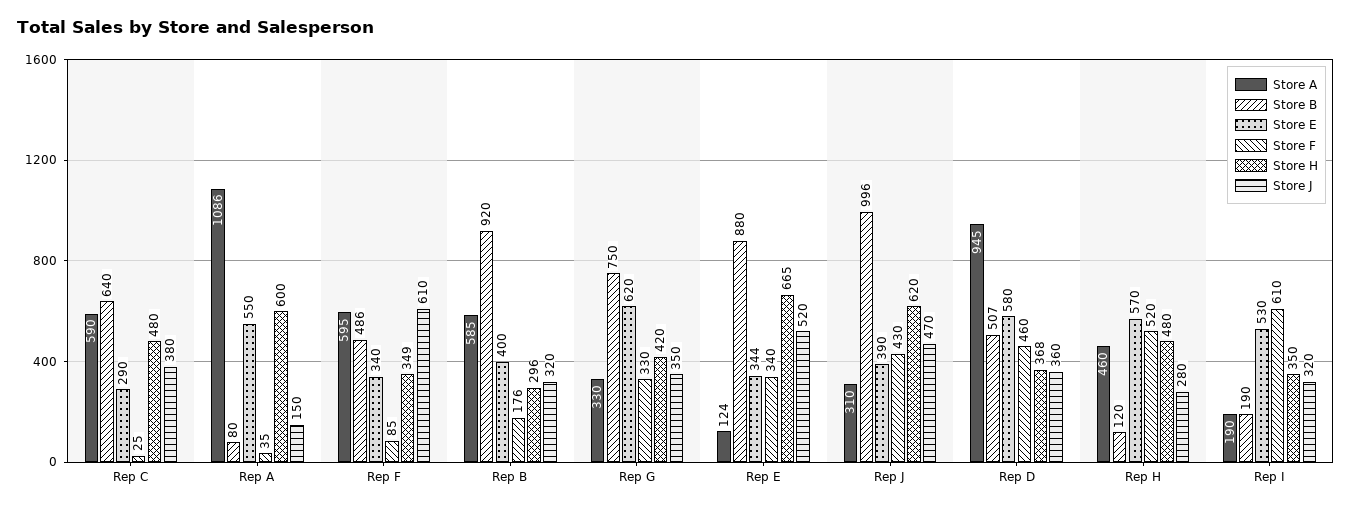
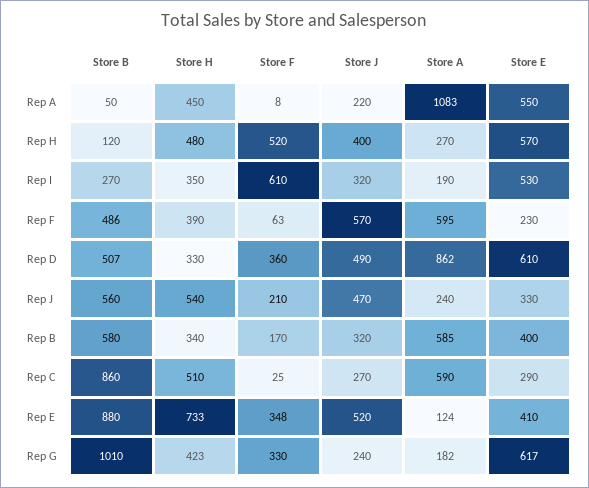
  {
    "Store A": {
      "Rep C": 590,
-     "Rep A": 1086,
+     "Rep A": 1083,
      "Rep F": 595,
      "Rep B": 585,
-     "Rep G": 330,
+     "Rep G": 182,
      "Rep E": 124,
-     "Rep J": 310,
+     "Rep J": 240,
-     "Rep D": 945,
+     "Rep D": 862,
-     "Rep H": 460,
+     "Rep H": 270,
      "Rep I": 190
    },
    "Store B": {
-     "Rep C": 640,
+     "Rep C": 860,
-     "Rep A": 80,
+     "Rep A": 50,
      "Rep F": 486,
-     "Rep B": 920,
+     "Rep B": 580,
-     "Rep G": 750,
+     "Rep G": 1010,
      "Rep E": 880,
-     "Rep J": 996,
+     "Rep J": 560,
      "Rep D": 507,
      "Rep H": 120,
-     "Rep I": 190
+     "Rep I": 270
    },
    "Store E": {
      "Rep C": 290,
      "Rep A": 550,
-     "Rep F": 340,
+     "Rep F": 230,
      "Rep B": 400,
-     "Rep G": 620,
+     "Rep G": 617,
-     "Rep E": 344,
+     "Rep E": 410,
-     "Rep J": 390,
+     "Rep J": 330,
-     "Rep D": 580,
+     "Rep D": 610,
      "Rep H": 570,
      "Rep I": 530
    },
    "Store F": {
      "Rep C": 25,
-     "Rep A": 35,
+     "Rep A": 8,
-     "Rep F": 85,
+     "Rep F": 63,
-     "Rep B": 176,
+     "Rep B": 170,
      "Rep G": 330,
-     "Rep E": 340,
+     "Rep E": 348,
-     "Rep J": 430,
+     "Rep J": 210,
-     "Rep D": 460,
+     "Rep D": 360,
      "Rep H": 520,
      "Rep I": 610
    },
    "Store H": {
-     "Rep C": 480,
+     "Rep C": 510,
-     "Rep A": 600,
+     "Rep A": 450,
-     "Rep F": 349,
+     "Rep F": 390,
-     "Rep B": 296,
+     "Rep B": 340,
-     "Rep G": 420,
+     "Rep G": 423,
-     "Rep E": 665,
+     "Rep E": 733,
-     "Rep J": 620,
+     "Rep J": 540,
-     "Rep D": 368,
+     "Rep D": 330,
      "Rep H": 480,
      "Rep I": 350
    },
    "Store J": {
-     "Rep C": 380,
+     "Rep C": 270,
-     "Rep A": 150,
+     "Rep A": 220,
-     "Rep F": 610,
+     "Rep F": 570,
      "Rep B": 320,
-     "Rep G": 350,
+     "Rep G": 240,
      "Rep E": 520,
      "Rep J": 470,
-     "Rep D": 360,
+     "Rep D": 490,
-     "Rep H": 280,
+     "Rep H": 400,
      "Rep I": 320
    }
  }

